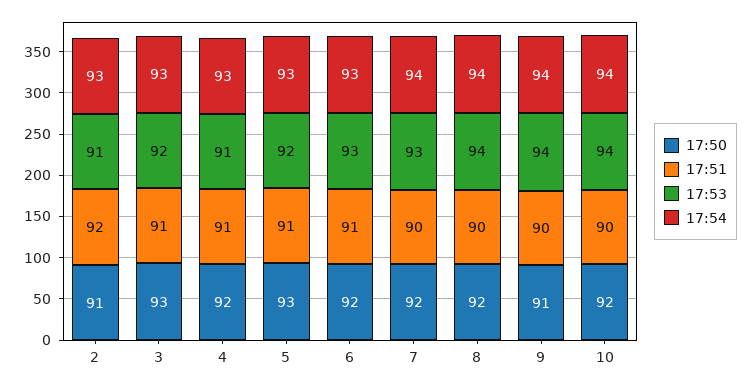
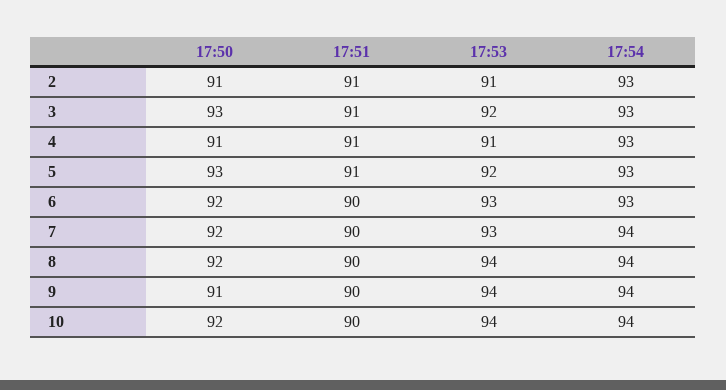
  {
    "17:50": {
      "2": 91,
      "3": 93,
-     "4": 92,
+     "4": 91,
      "5": 93,
      "6": 92,
      "7": 92,
      "8": 92,
      "9": 91,
      "10": 92
    },
    "17:51": {
-     "2": 92,
+     "2": 91,
      "3": 91,
      "4": 91,
      "5": 91,
-     "6": 91,
+     "6": 90,
      "7": 90,
      "8": 90,
      "9": 90,
      "10": 90
    },
    "17:53": {
      "2": 91,
      "3": 92,
      "4": 91,
      "5": 92,
      "6": 93,
      "7": 93,
      "8": 94,
      "9": 94,
      "10": 94
    },
    "17:54": {
      "2": 93,
      "3": 93,
      "4": 93,
      "5": 93,
      "6": 93,
      "7": 94,
      "8": 94,
      "9": 94,
      "10": 94
    }
  }

